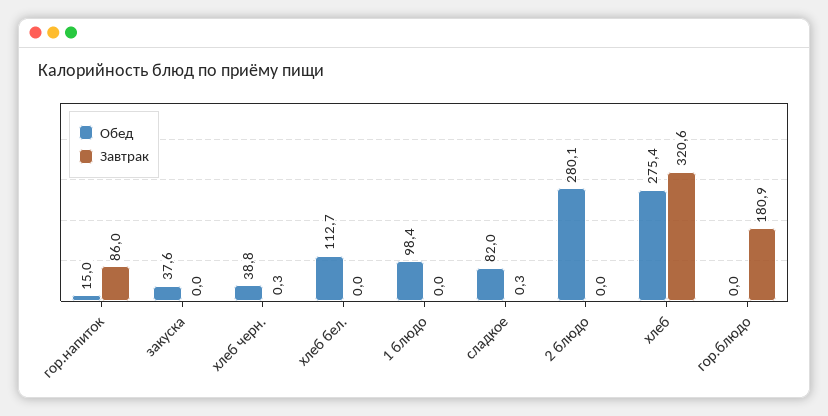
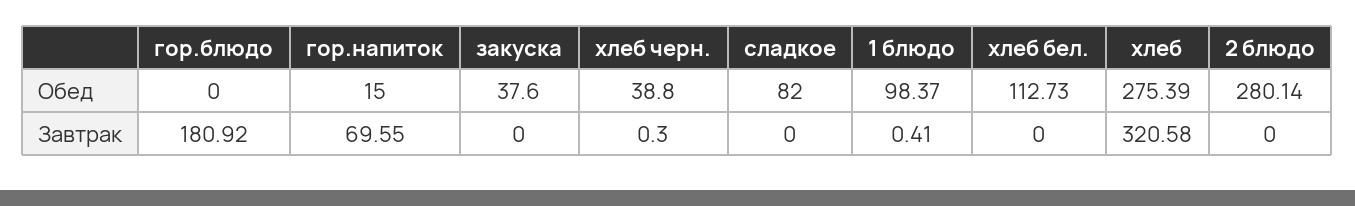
  {
    "Обед": {
      "гор.напиток": 15,
      "закуска": 37.6,
      "хлеб черн.": 38.8,
      "хлеб бел.": 112.73,
      "1 блюдо": 98.37,
      "сладкое": 82,
      "2 блюдо": 280.14,
      "хлеб": 275.39,
      "гор.блюдо": 0
    },
    "Завтрак": {
-     "гор.напиток": 86,
+     "гор.напиток": 69.55,
      "закуска": 0,
      "хлеб черн.": 0.3,
      "хлеб бел.": 0,
-     "1 блюдо": 0,
+     "1 блюдо": 0.41,
-     "сладкое": 0.3,
+     "сладкое": 0,
      "2 блюдо": 0,
      "хлеб": 320.58,
      "гор.блюдо": 180.92
    }
  }

